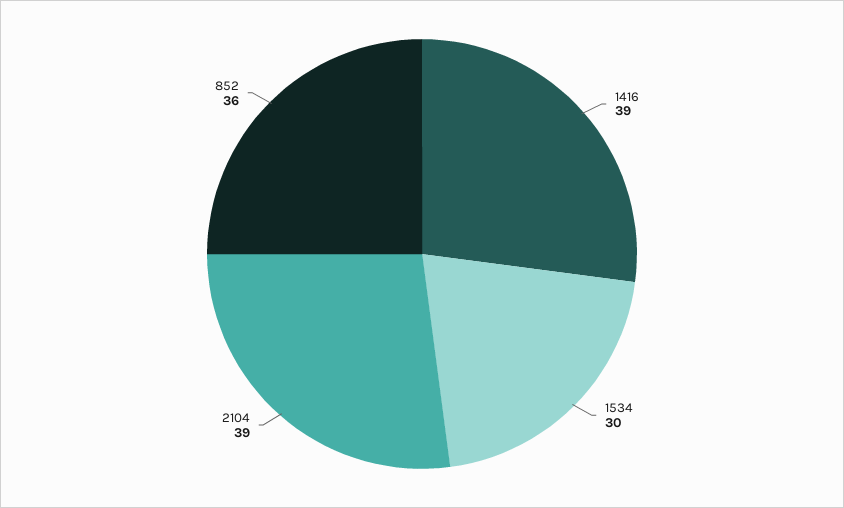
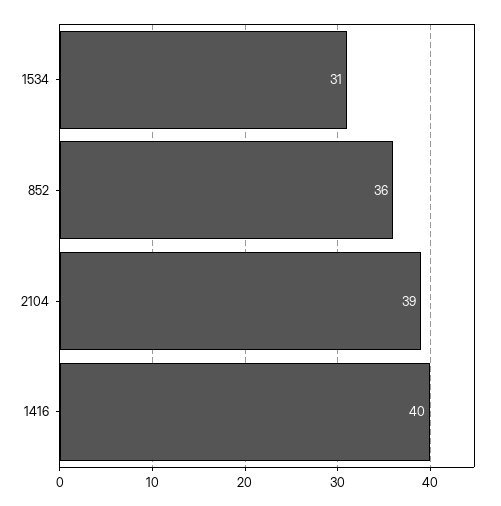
  {
-   "1416": 39,
+   "1416": 40,
-   "1534": 30,
+   "1534": 31,
    "2104": 39,
    "852": 36
  }

